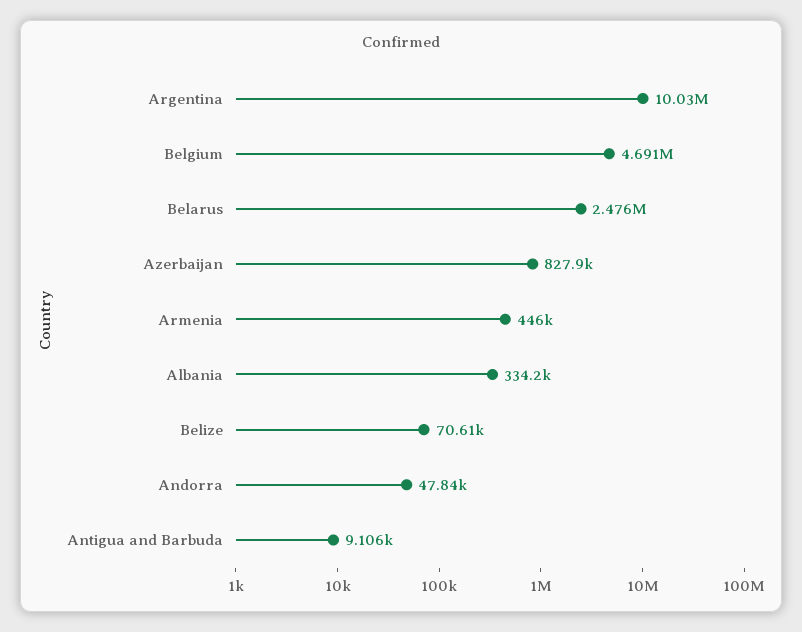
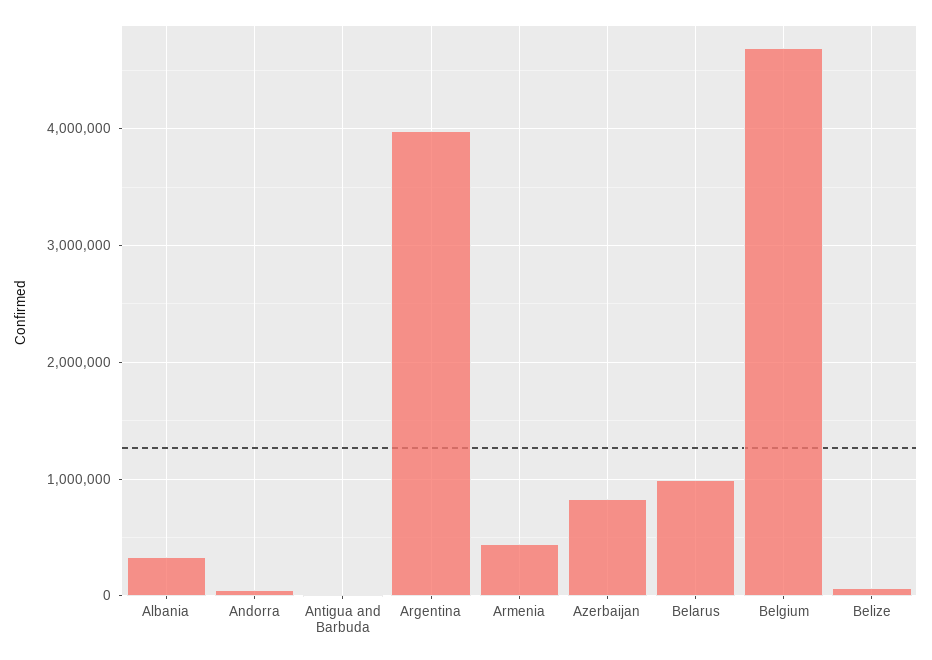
  {
-   "Argentina": 10030000,
+   "Argentina": 4000000,
    "Belgium": 4691000,
-   "Belarus": 2476000,
+   "Belarus": 1000000,
    "Azerbaijan": 827900,
    "Armenia": 446000,
    "Albania": 334200,
    "Belize": 70610,
    "Andorra": 47840,
    "Antigua and Barbuda": 9106
  }

